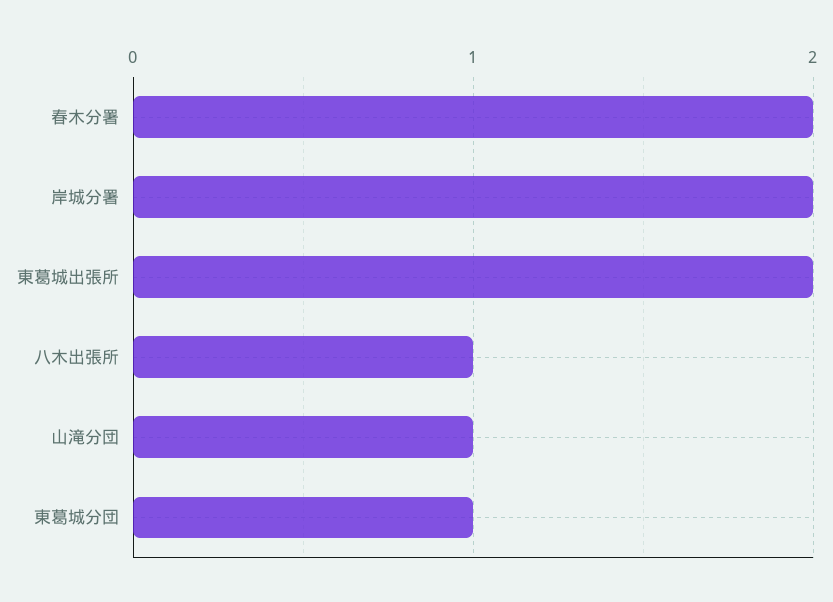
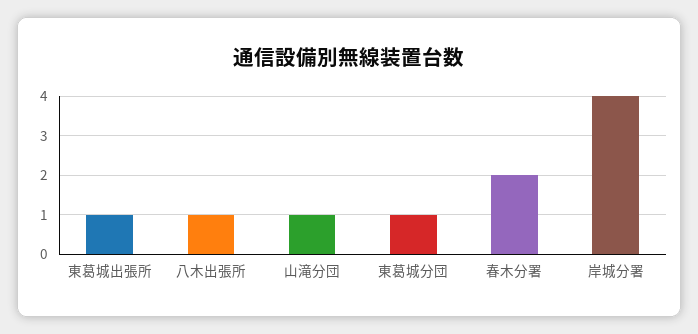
  {
    "春木分署": 2,
-   "岸城分署": 2,
+   "岸城分署": 4,
-   "東葛城出張所": 2,
+   "東葛城出張所": 1,
    "八木出張所": 1,
    "山滝分団": 1,
    "東葛城分団": 1
  }

